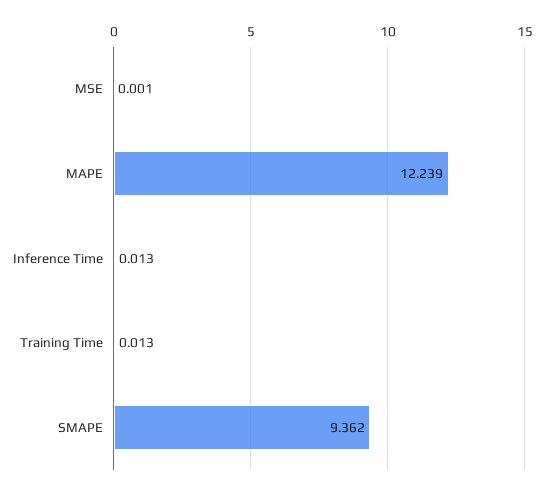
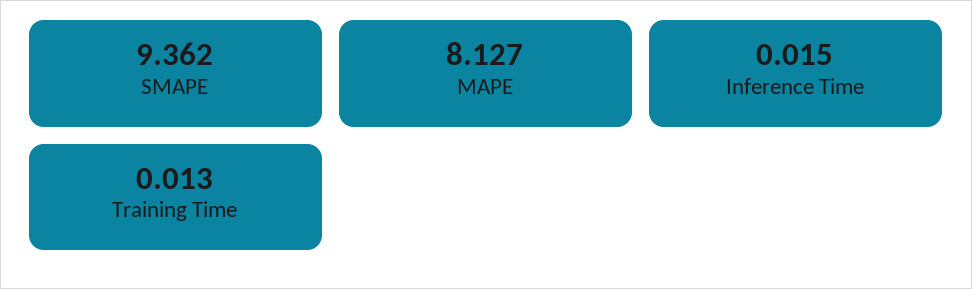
  {
-   "MSE": 0.001,
-   "MAPE": 12.239,
+   "MAPE": 8.127,
-   "Inference Time": 0.013,
+   "Inference Time": 0.015,
    "Training Time": 0.013,
    "SMAPE": 9.362
  }

